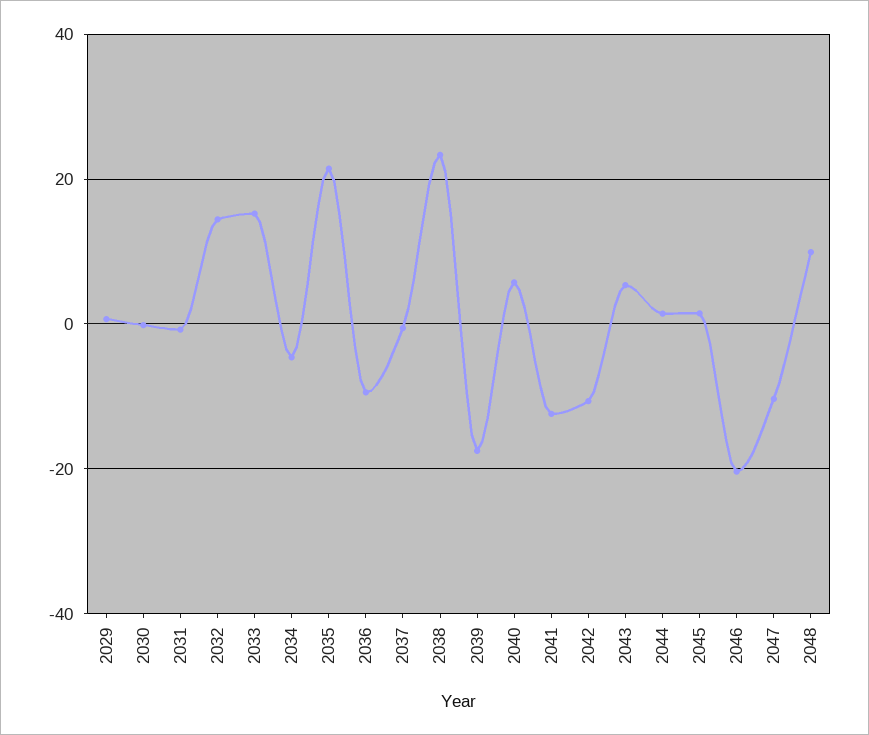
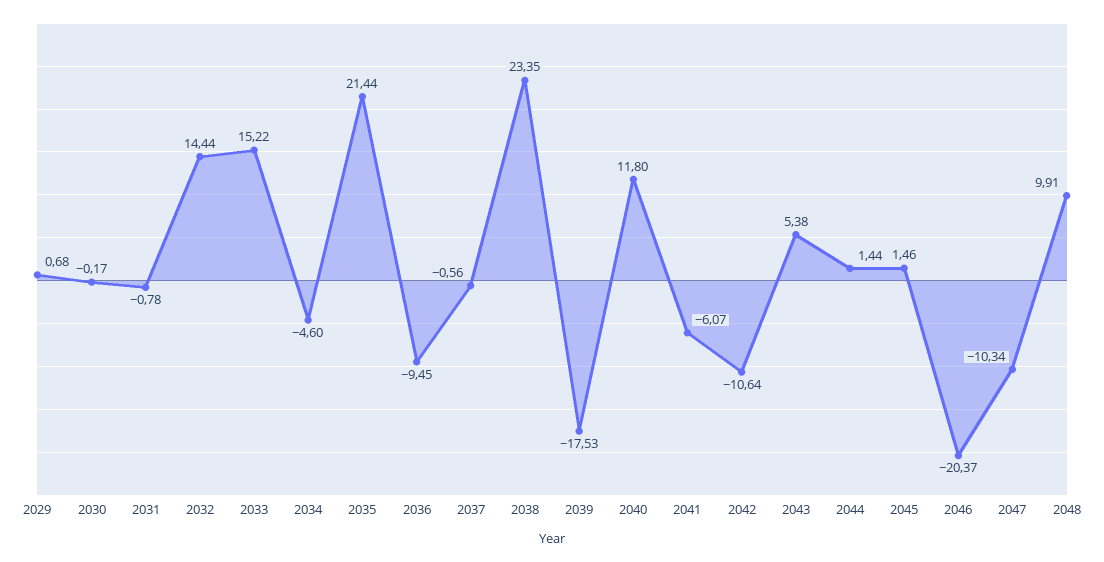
  {
    "2029": 0.68,
    "2030": -0.17,
    "2031": -0.78,
    "2032": 14.44,
    "2033": 15.22,
    "2034": -4.6,
    "2035": 21.44,
    "2036": -9.45,
    "2037": -0.56,
    "2038": 23.35,
    "2039": -17.53,
-   "2040": 6,
+   "2040": 11.8,
-   "2041": -12,
+   "2041": -6.07,
    "2042": -10.64,
    "2043": 5.38,
    "2044": 1.44,
    "2045": 1.46,
    "2046": -20.37,
    "2047": -10.34,
    "2048": 9.91
  }

